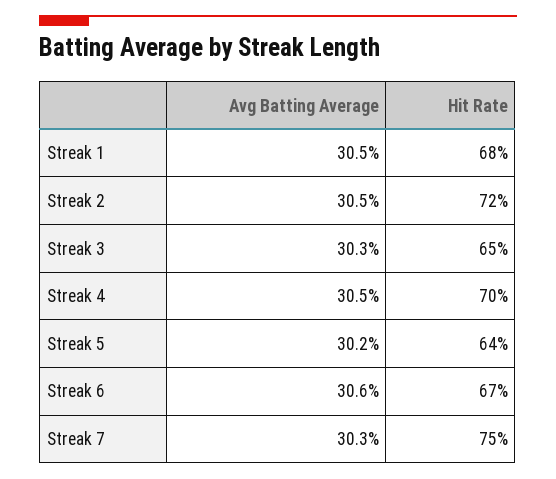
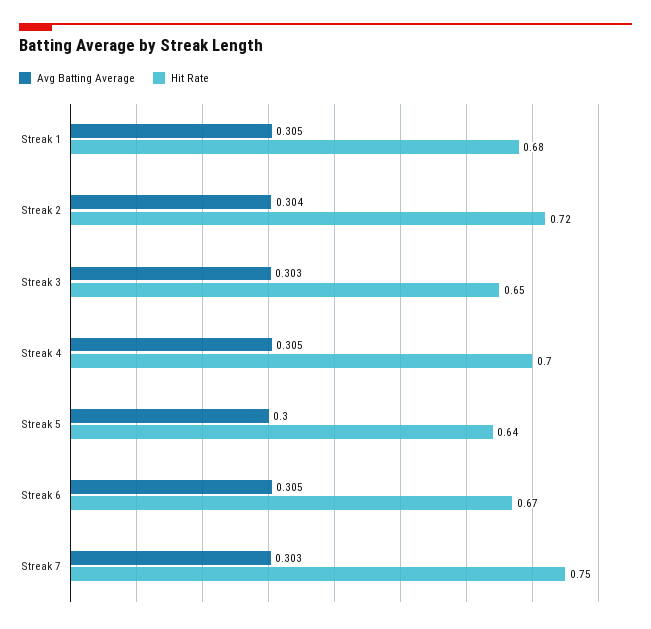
  {
    "Avg Batting Average": {
      "Streak 1": 0.305,
-     "Streak 2": 0.305,
+     "Streak 2": 0.304,
      "Streak 3": 0.303,
      "Streak 4": 0.305,
-     "Streak 5": 0.302,
+     "Streak 5": 0.3,
-     "Streak 6": 0.306,
+     "Streak 6": 0.305,
      "Streak 7": 0.303
    },
    "Hit Rate": {
      "Streak 1": 0.68,
      "Streak 2": 0.72,
      "Streak 3": 0.65,
      "Streak 4": 0.7,
      "Streak 5": 0.64,
      "Streak 6": 0.67,
      "Streak 7": 0.75
    }
  }

